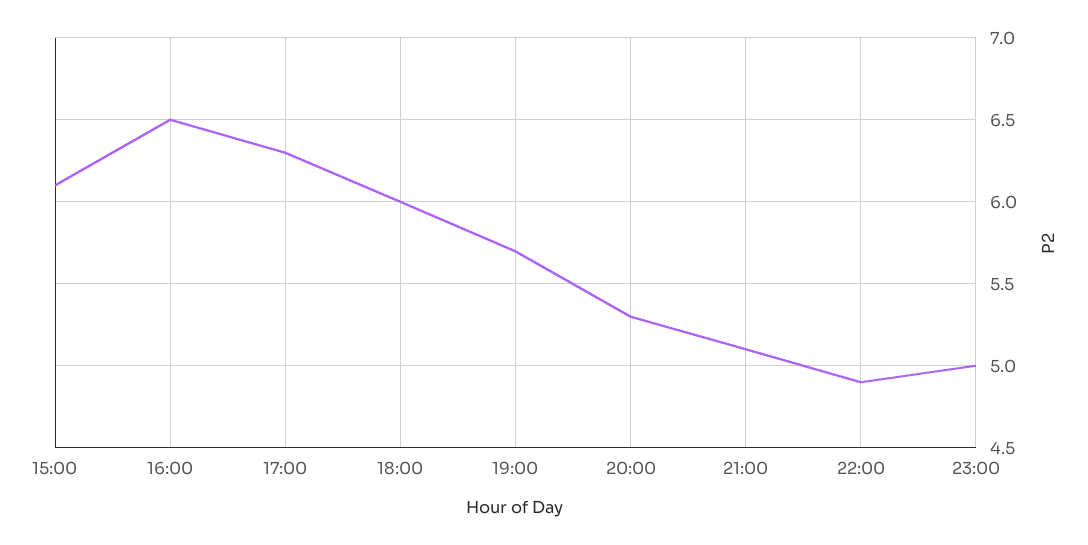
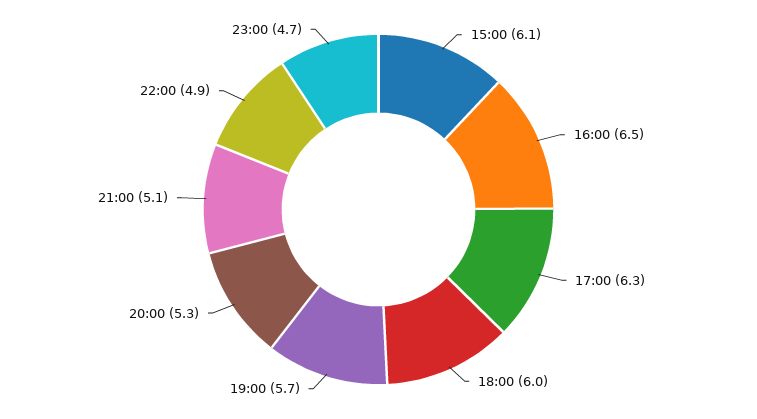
  {
    "15:00": 6.1,
    "16:00": 6.5,
    "17:00": 6.3,
    "18:00": 6,
    "19:00": 5.7,
    "20:00": 5.3,
    "21:00": 5.1,
    "22:00": 4.9,
-   "23:00": 5
+   "23:00": 4.7
  }

